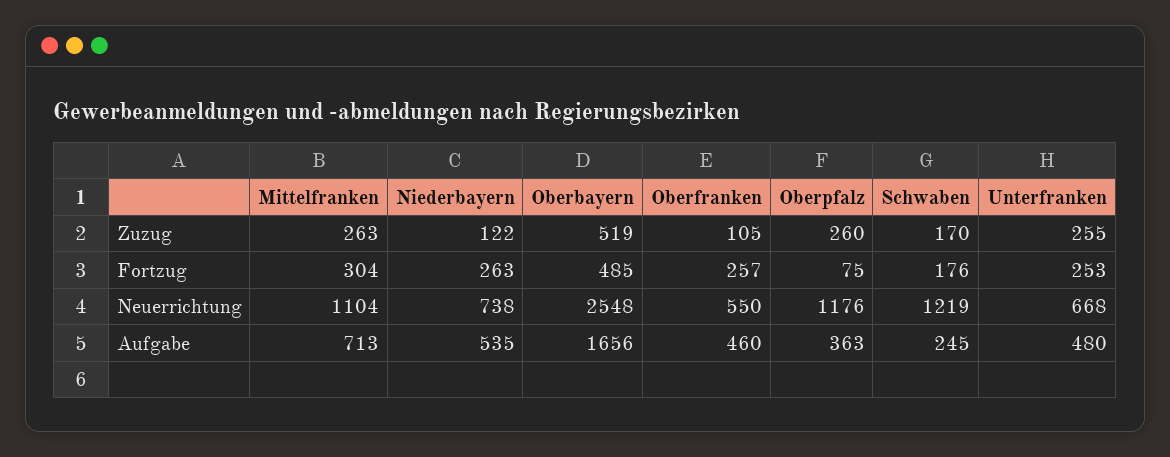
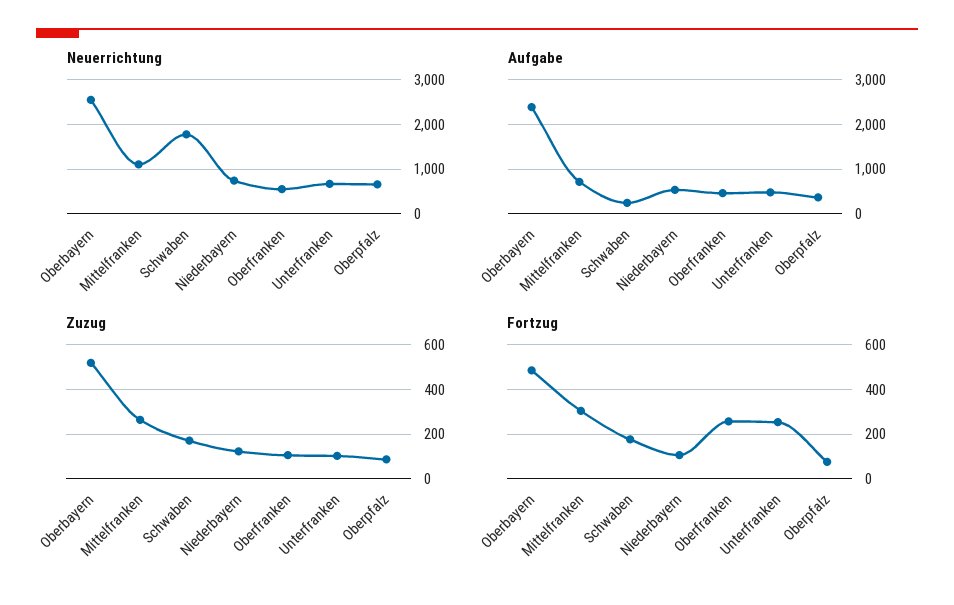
  {
    "Zuzug": {
      "Mittelfranken": 263,
      "Niederbayern": 122,
      "Oberbayern": 519,
      "Oberfranken": 105,
-     "Oberpfalz": 260,
+     "Oberpfalz": 100,
      "Schwaben": 170,
-     "Unterfranken": 255
+     "Unterfranken": 100
    },
    "Fortzug": {
      "Mittelfranken": 304,
-     "Niederbayern": 263,
+     "Niederbayern": 100,
      "Oberbayern": 485,
      "Oberfranken": 257,
      "Oberpfalz": 75,
      "Schwaben": 176,
      "Unterfranken": 253
    },
    "Neuerrichtung": {
      "Mittelfranken": 1104,
      "Niederbayern": 738,
      "Oberbayern": 2548,
      "Oberfranken": 550,
-     "Oberpfalz": 1176,
+     "Oberpfalz": 600,
-     "Schwaben": 1219,
+     "Schwaben": 1800,
      "Unterfranken": 668
    },
    "Aufgabe": {
      "Mittelfranken": 713,
      "Niederbayern": 535,
-     "Oberbayern": 1656,
+     "Oberbayern": 2400,
      "Oberfranken": 460,
      "Oberpfalz": 363,
      "Schwaben": 245,
      "Unterfranken": 480
    }
  }

